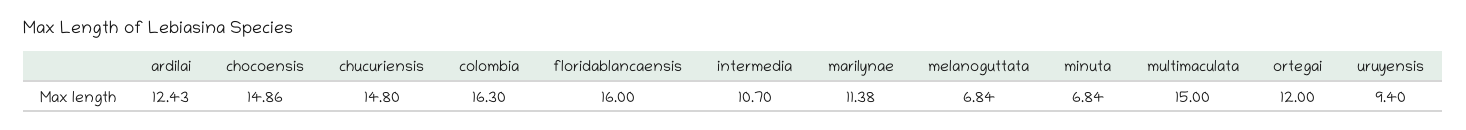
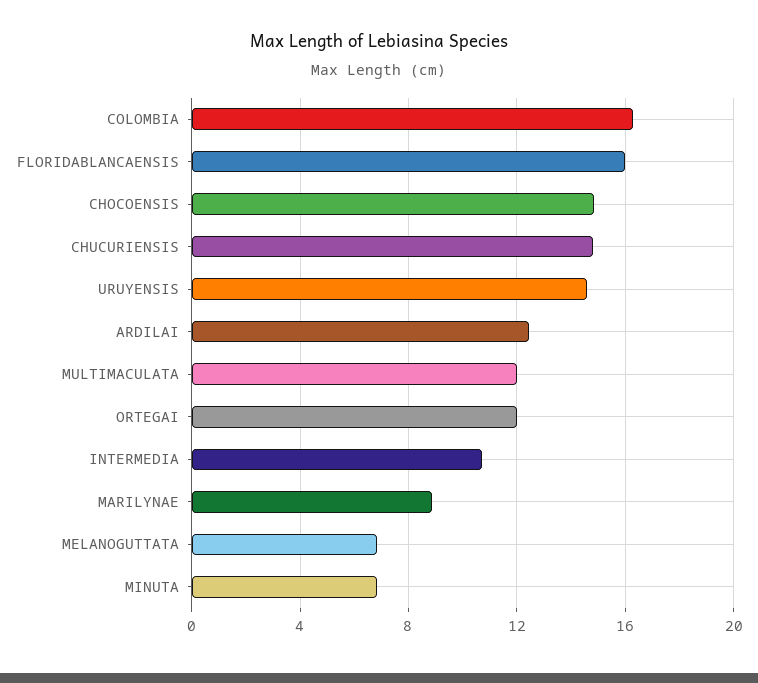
  {
    "ardilai": 12.43,
    "chocoensis": 14.86,
    "chucuriensis": 14.8,
    "colombia": 16.3,
    "floridablancaensis": 16,
    "intermedia": 10.7,
-   "marilynae": 11.38,
+   "marilynae": 9,
    "melanoguttata": 6.84,
    "minuta": 6.84,
-   "multimaculata": 15,
+   "multimaculata": 12,
    "ortegai": 12,
-   "uruyensis": 9.4
+   "uruyensis": 14.5
  }

